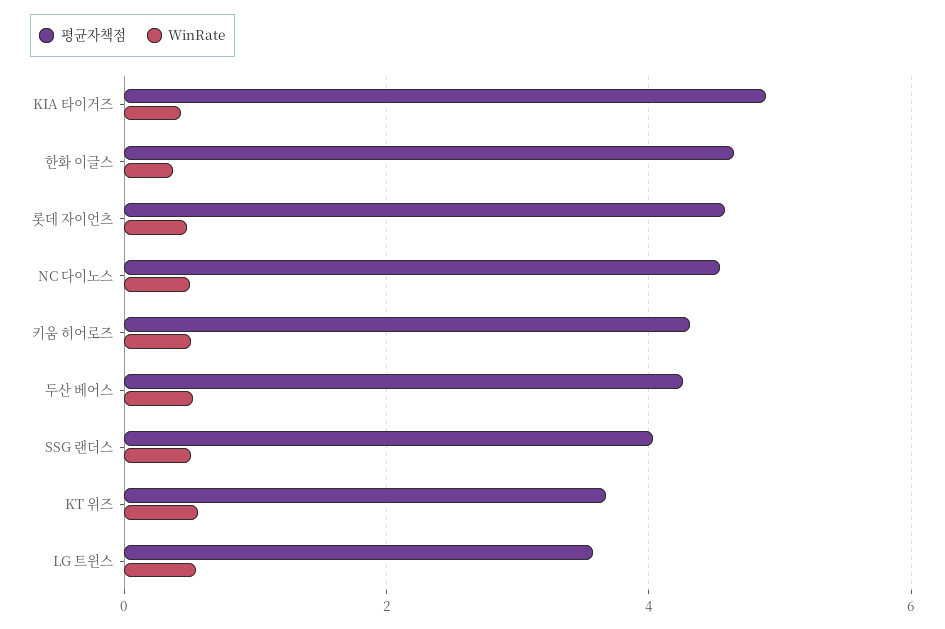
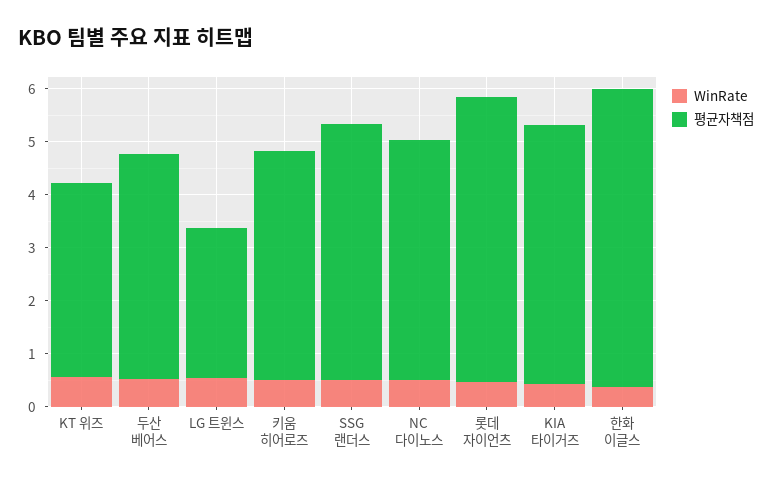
  {
    "평균자책점": {
      "KIA 타이거즈": 4.8,
-     "한화 이글스": 4.6,
+     "한화 이글스": 5.6,
-     "롯데 자이언츠": 4.6,
+     "롯데 자이언츠": 5.4,
      "NC 다이노스": 4.6,
      "키움 히어로즈": 4.4,
      "두산 베어스": 4.2,
-     "SSG 랜더스": 4,
+     "SSG 랜더스": 4.8,
      "KT 위즈": 3.6,
-     "LG 트윈스": 3.6
+     "LG 트윈스": 2.8
    },
    "WinRate": {
      "KIA 타이거즈": 0.4,
      "한화 이글스": 0.4,
      "롯데 자이언츠": 0.4,
      "NC 다이노스": 0.6,
      "키움 히어로즈": 0.6,
      "두산 베어스": 0.6,
      "SSG 랜더스": 0.6,
      "KT 위즈": 0.6,
      "LG 트윈스": 0.6
    }
  }

